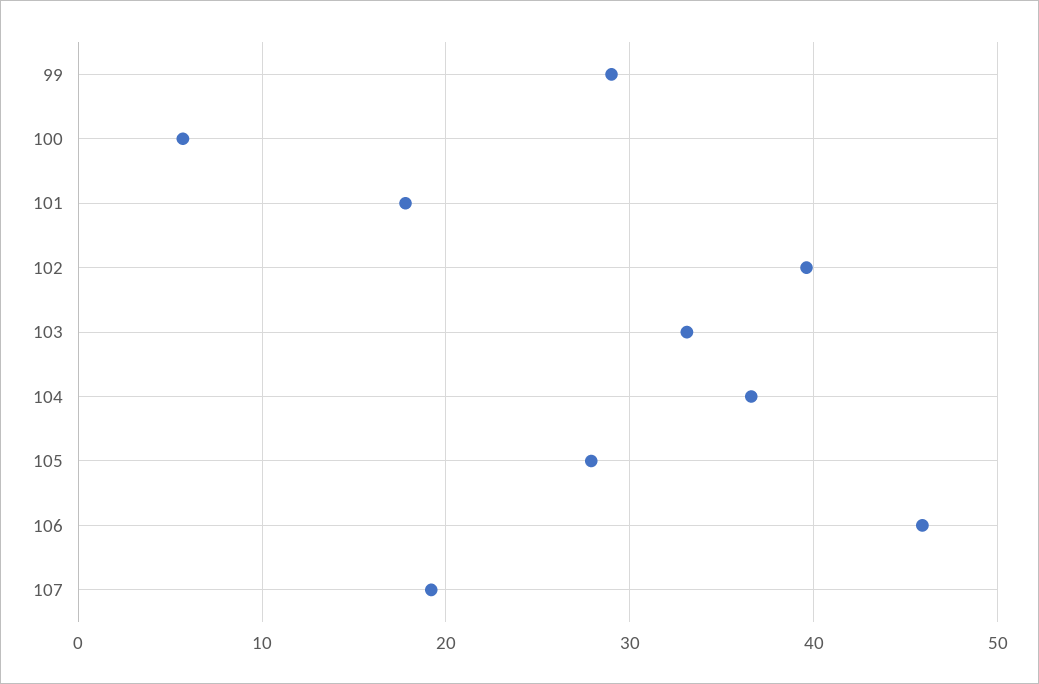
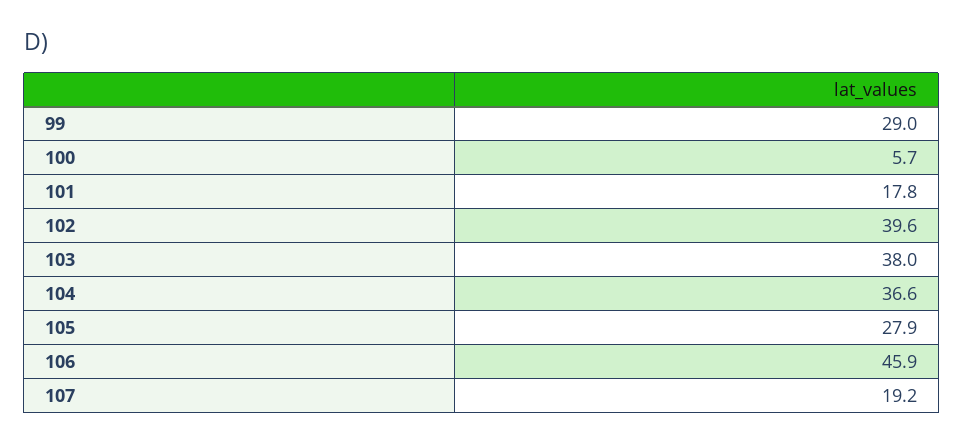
  {
    "99": 29,
    "100": 5.7,
    "101": 17.8,
    "102": 39.6,
-   "103": 33,
+   "103": 38,
    "104": 36.6,
    "105": 27.9,
    "106": 45.9,
    "107": 19.2
  }

